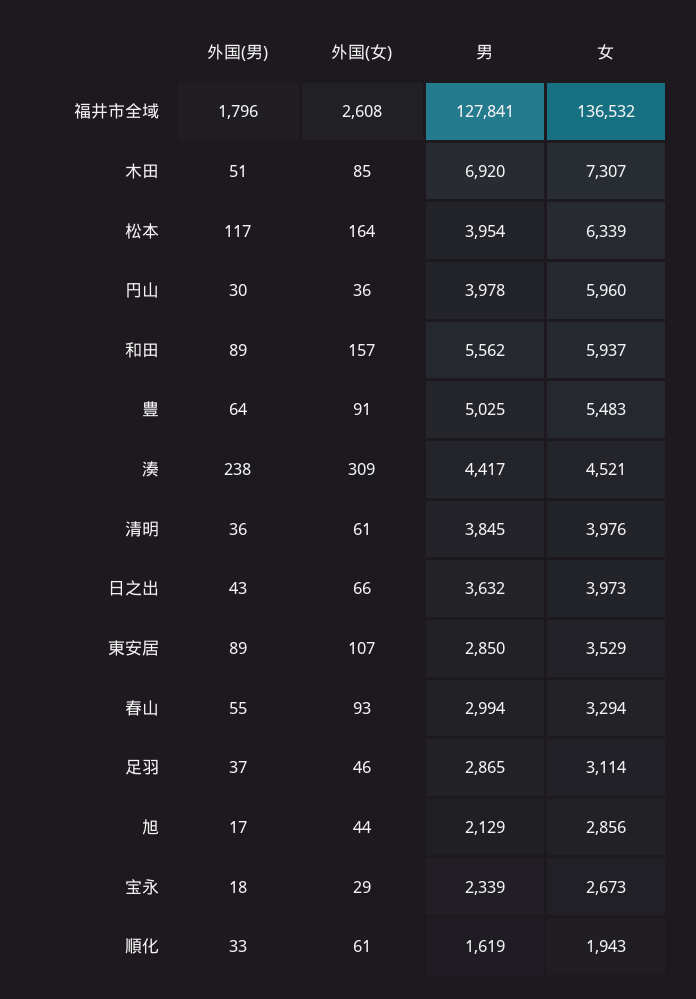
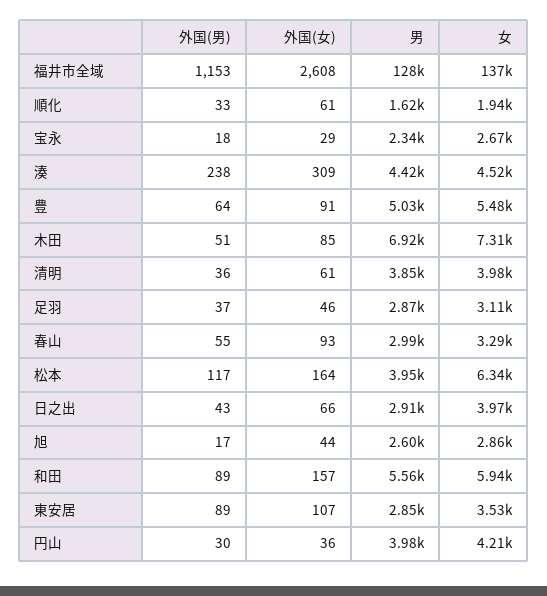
  {
    "外国(男)": {
-     "福井市全域": 1796,
+     "福井市全域": 1153,
      "木田": 51,
      "松本": 117,
      "円山": 30,
      "和田": 89,
      "豊": 64,
      "湊": 238,
      "清明": 36,
      "日之出": 43,
      "東安居": 89,
      "春山": 55,
      "足羽": 37,
      "旭": 17,
      "宝永": 18,
      "順化": 33
    },
    "外国(女)": {
      "福井市全域": 2608,
      "木田": 85,
      "松本": 164,
      "円山": 36,
      "和田": 157,
      "豊": 91,
      "湊": 309,
      "清明": 61,
      "日之出": 66,
      "東安居": 107,
      "春山": 93,
      "足羽": 46,
      "旭": 44,
      "宝永": 29,
      "順化": 61
    },
    "男": {
      "福井市全域": 127841,
      "木田": 6920,
      "松本": 3954,
      "円山": 3978,
      "和田": 5562,
      "豊": 5025,
      "湊": 4417,
      "清明": 3845,
-     "日之出": 3632,
+     "日之出": 2910,
      "東安居": 2850,
      "春山": 2994,
      "足羽": 2865,
-     "旭": 2129,
+     "旭": 2600,
      "宝永": 2339,
      "順化": 1619
    },
    "女": {
      "福井市全域": 136532,
      "木田": 7307,
      "松本": 6339,
-     "円山": 5960,
+     "円山": 4210,
      "和田": 5937,
      "豊": 5483,
      "湊": 4521,
      "清明": 3976,
      "日之出": 3973,
      "東安居": 3529,
      "春山": 3294,
      "足羽": 3114,
      "旭": 2856,
      "宝永": 2673,
      "順化": 1943
    }
  }

